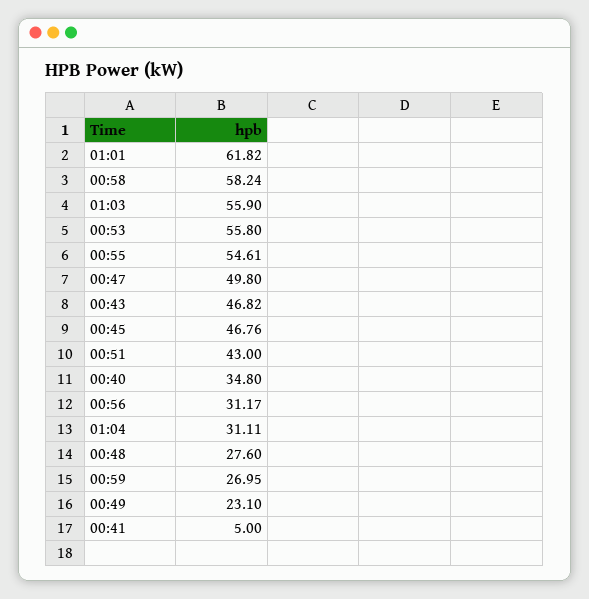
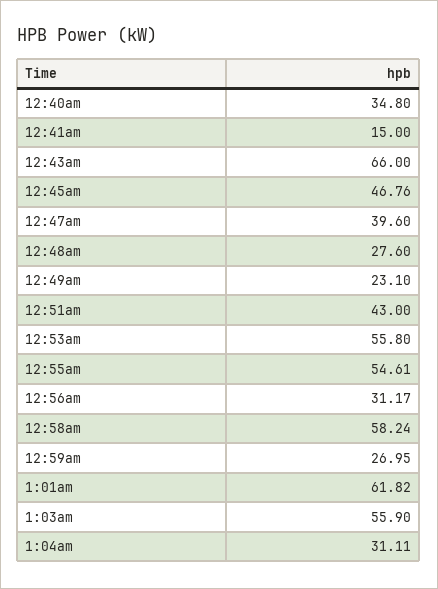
  {
    "01:01": 61.82,
    "00:58": 58.24,
    "01:03": 55.9,
    "00:53": 55.8,
    "00:55": 54.61,
-   "00:47": 49.8,
+   "00:47": 39.6,
-   "00:43": 46.82,
+   "00:43": 66,
    "00:45": 46.76,
    "00:51": 43,
    "00:40": 34.8,
    "00:56": 31.17,
    "01:04": 31.11,
    "00:48": 27.6,
    "00:59": 26.95,
    "00:49": 23.1,
-   "00:41": 5
+   "00:41": 15
  }

